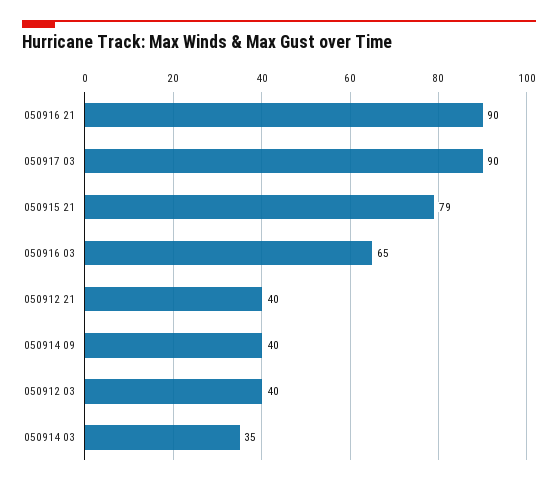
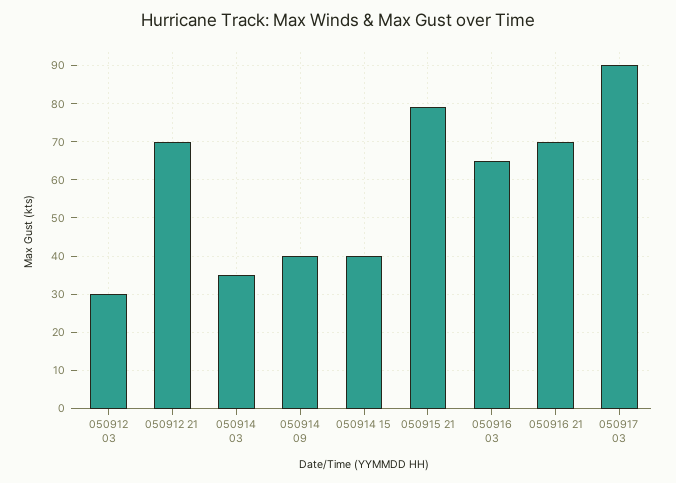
  {
-   "050916 21": 90,
+   "050916 21": 70,
    "050917 03": 90,
    "050915 21": 79,
    "050916 03": 65,
-   "050912 21": 40,
+   "050912 21": 70,
    "050914 09": 40,
-   "050912 03": 40,
+   "050912 03": 30,
-   "050914 03": 35
+   "050914 03": 35,
+   "050914 15": 40
  }

